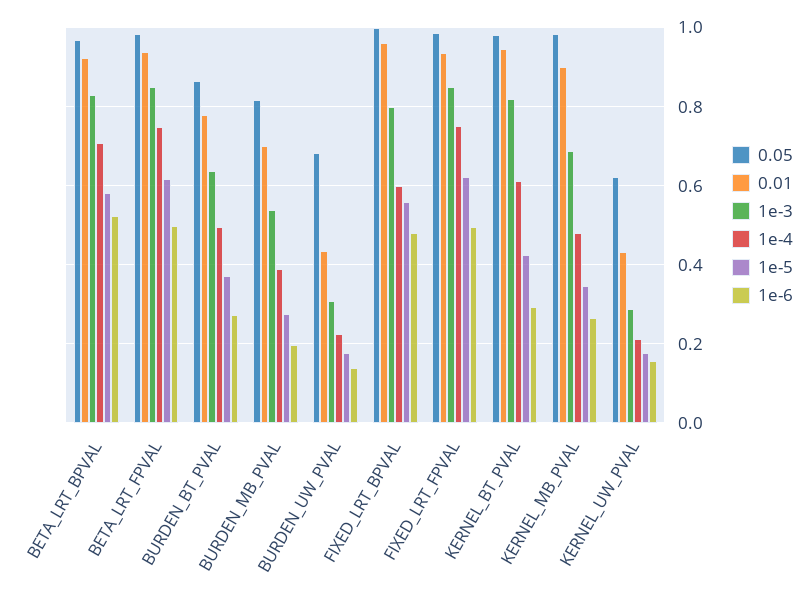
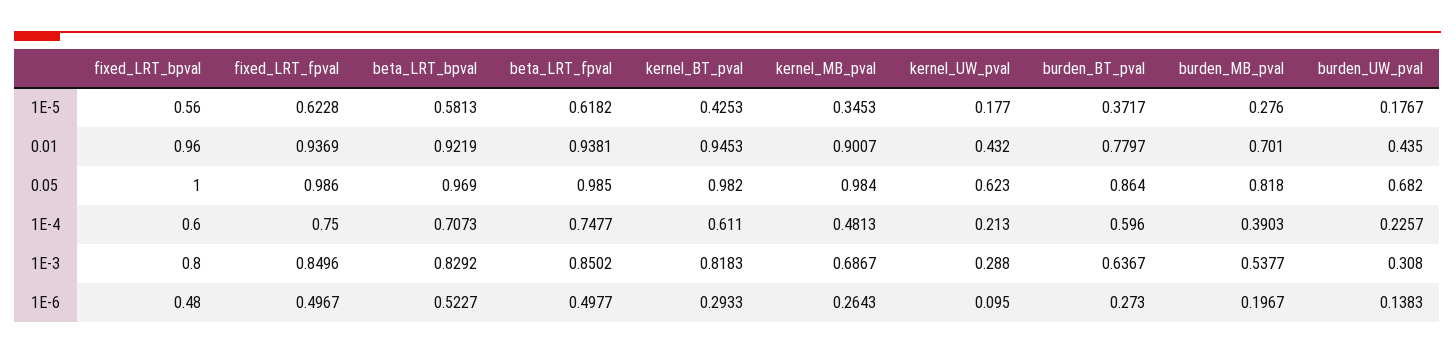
  {
    "0.05": {
      "BETA_LRT_BPVAL": 0.969,
      "BETA_LRT_FPVAL": 0.985,
      "BURDEN_BT_PVAL": 0.864,
      "BURDEN_MB_PVAL": 0.818,
      "BURDEN_UW_PVAL": 0.682,
      "FIXED_LRT_BPVAL": 1,
      "FIXED_LRT_FPVAL": 0.986,
      "KERNEL_BT_PVAL": 0.982,
      "KERNEL_MB_PVAL": 0.984,
      "KERNEL_UW_PVAL": 0.623
    },
    "0.01": {
      "BETA_LRT_BPVAL": 0.9219,
      "BETA_LRT_FPVAL": 0.9381,
      "BURDEN_BT_PVAL": 0.7797,
      "BURDEN_MB_PVAL": 0.701,
      "BURDEN_UW_PVAL": 0.435,
      "FIXED_LRT_BPVAL": 0.96,
      "FIXED_LRT_FPVAL": 0.9369,
      "KERNEL_BT_PVAL": 0.9453,
      "KERNEL_MB_PVAL": 0.9007,
      "KERNEL_UW_PVAL": 0.432
    },
    "1e-3": {
      "BETA_LRT_BPVAL": 0.8292,
      "BETA_LRT_FPVAL": 0.8502,
      "BURDEN_BT_PVAL": 0.6367,
      "BURDEN_MB_PVAL": 0.5377,
      "BURDEN_UW_PVAL": 0.308,
      "FIXED_LRT_BPVAL": 0.8,
      "FIXED_LRT_FPVAL": 0.8496,
      "KERNEL_BT_PVAL": 0.8183,
      "KERNEL_MB_PVAL": 0.6867,
      "KERNEL_UW_PVAL": 0.288
    },
    "1e-4": {
      "BETA_LRT_BPVAL": 0.7073,
      "BETA_LRT_FPVAL": 0.7477,
-     "BURDEN_BT_PVAL": 0.5,
+     "BURDEN_BT_PVAL": 0.596,
      "BURDEN_MB_PVAL": 0.3903,
      "BURDEN_UW_PVAL": 0.2257,
      "FIXED_LRT_BPVAL": 0.6,
      "FIXED_LRT_FPVAL": 0.75,
      "KERNEL_BT_PVAL": 0.611,
      "KERNEL_MB_PVAL": 0.4813,
      "KERNEL_UW_PVAL": 0.213
    },
    "1e-5": {
      "BETA_LRT_BPVAL": 0.5813,
      "BETA_LRT_FPVAL": 0.6182,
      "BURDEN_BT_PVAL": 0.3717,
      "BURDEN_MB_PVAL": 0.276,
      "BURDEN_UW_PVAL": 0.1767,
      "FIXED_LRT_BPVAL": 0.56,
      "FIXED_LRT_FPVAL": 0.6228,
      "KERNEL_BT_PVAL": 0.4253,
      "KERNEL_MB_PVAL": 0.3453,
      "KERNEL_UW_PVAL": 0.177
    },
    "1e-6": {
      "BETA_LRT_BPVAL": 0.5227,
      "BETA_LRT_FPVAL": 0.4977,
      "BURDEN_BT_PVAL": 0.273,
      "BURDEN_MB_PVAL": 0.1967,
      "BURDEN_UW_PVAL": 0.1383,
      "FIXED_LRT_BPVAL": 0.48,
      "FIXED_LRT_FPVAL": 0.4967,
      "KERNEL_BT_PVAL": 0.2933,
      "KERNEL_MB_PVAL": 0.2643,
-     "KERNEL_UW_PVAL": 0.16
+     "KERNEL_UW_PVAL": 0.095
    }
  }

